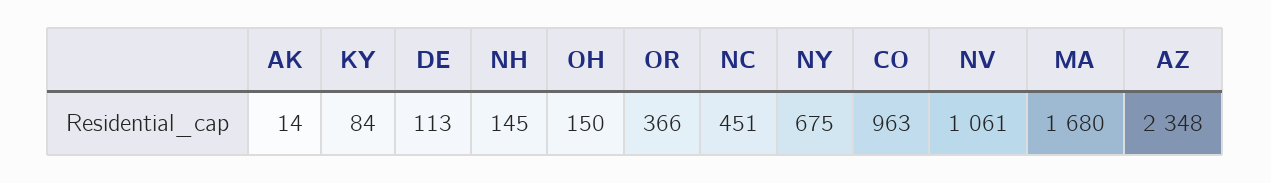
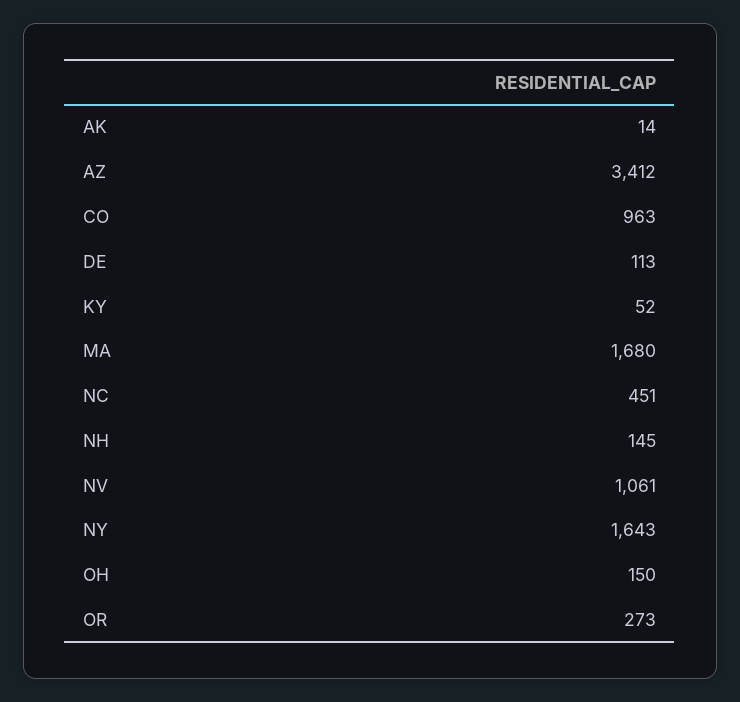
  {
    "AK": 14,
-   "KY": 84,
+   "KY": 52,
    "DE": 113,
    "NH": 145,
    "OH": 150,
-   "OR": 366,
+   "OR": 273,
    "NC": 451,
-   "NY": 675,
+   "NY": 1643,
    "CO": 963,
    "NV": 1061,
    "MA": 1680,
-   "AZ": 2348
+   "AZ": 3412
  }

